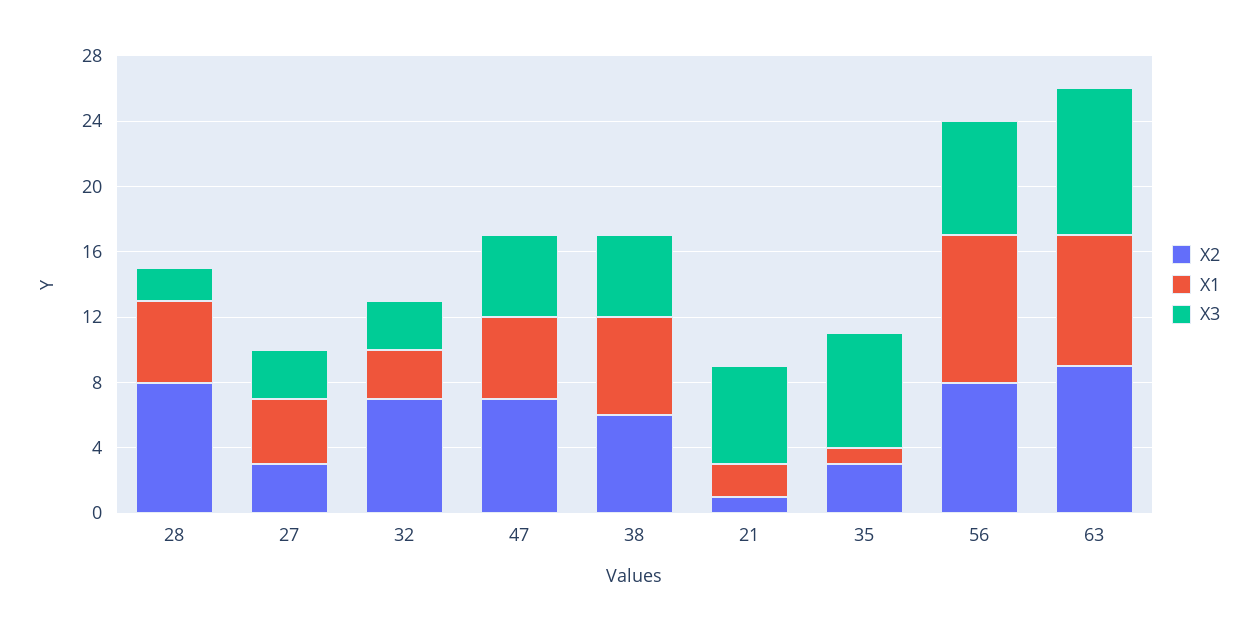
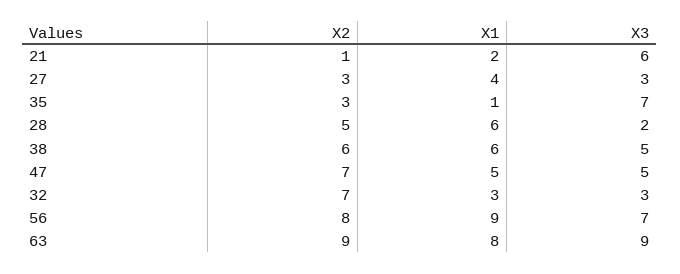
  {
    "X2": {
-     "28": 8,
+     "28": 5,
      "27": 3,
      "32": 7,
      "47": 7,
      "38": 6,
      "21": 1,
      "35": 3,
      "56": 8,
      "63": 9
    },
    "X1": {
-     "28": 5,
+     "28": 6,
      "27": 4,
      "32": 3,
      "47": 5,
      "38": 6,
      "21": 2,
      "35": 1,
      "56": 9,
      "63": 8
    },
    "X3": {
      "28": 2,
      "27": 3,
      "32": 3,
      "47": 5,
      "38": 5,
      "21": 6,
      "35": 7,
      "56": 7,
      "63": 9
    }
  }

